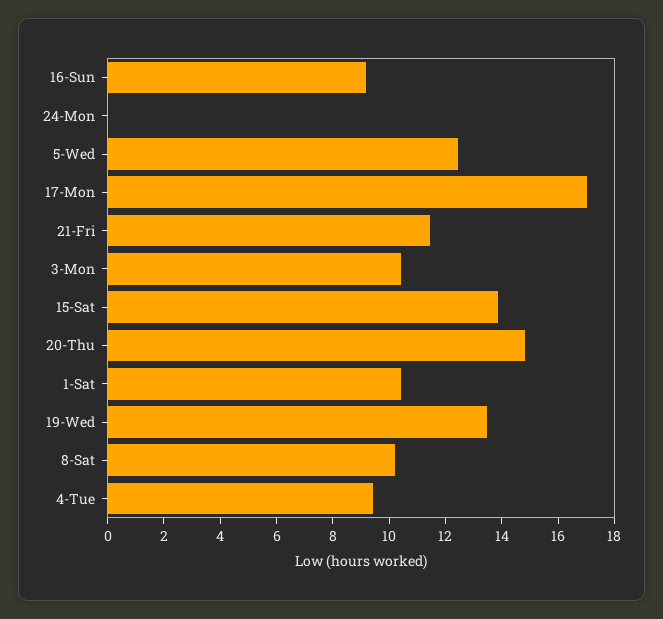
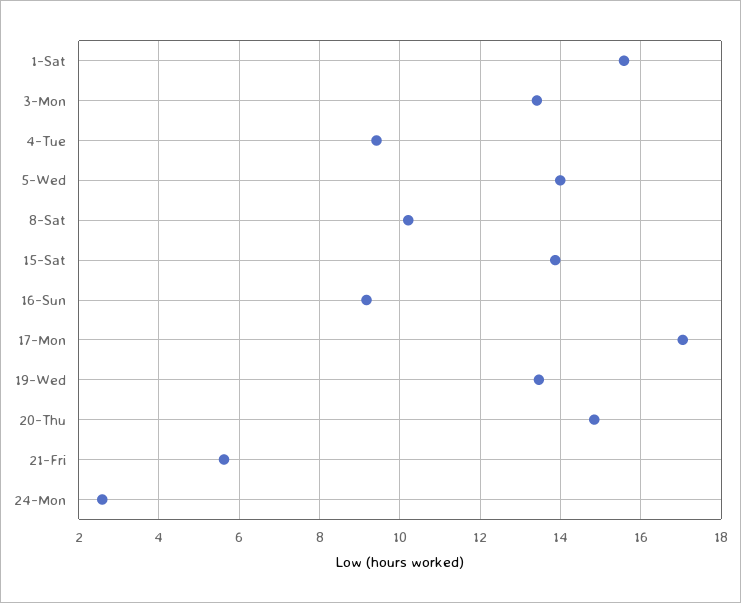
  {
    "16-Sun": 9.2,
-   "24-Mon": 0,
+   "24-Mon": 2.6,
-   "5-Wed": 12.5,
+   "5-Wed": 14,
    "17-Mon": 17,
-   "21-Fri": 11.5,
+   "21-Fri": 5.6,
-   "3-Mon": 10.5,
+   "3-Mon": 13.4,
    "15-Sat": 13.8,
    "20-Thu": 14.8,
-   "1-Sat": 10.5,
+   "1-Sat": 15.6,
    "19-Wed": 13.4,
    "8-Sat": 10.2,
    "4-Tue": 9.4
  }

